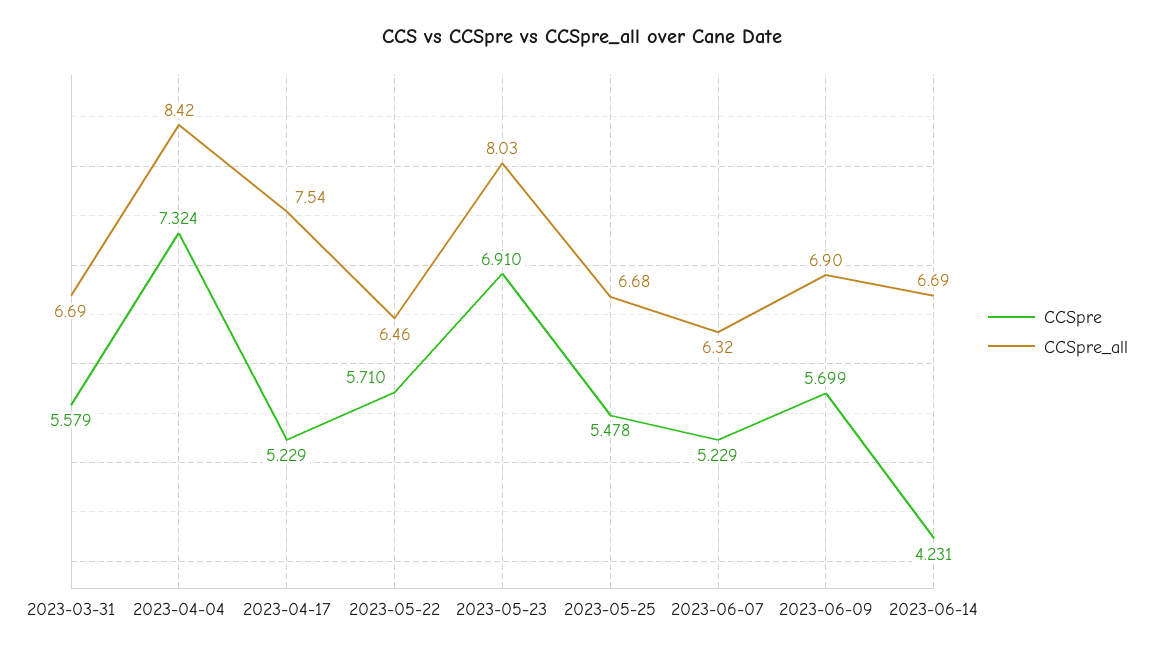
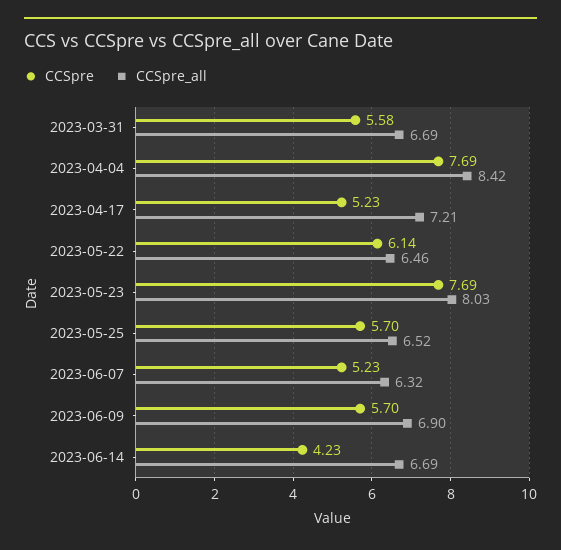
  {
    "CCSpre": {
      "2023-03-31": 5.579,
-     "2023-04-04": 7.324,
+     "2023-04-04": 7.69,
      "2023-04-17": 5.229,
-     "2023-05-22": 5.71,
+     "2023-05-22": 6.14,
-     "2023-05-23": 6.91,
+     "2023-05-23": 7.69,
-     "2023-05-25": 5.478,
+     "2023-05-25": 5.7,
      "2023-06-07": 5.229,
      "2023-06-09": 5.699,
      "2023-06-14": 4.231
    },
    "CCSpre_all": {
      "2023-03-31": 6.69,
      "2023-04-04": 8.42,
-     "2023-04-17": 7.54,
+     "2023-04-17": 7.21,
      "2023-05-22": 6.46,
      "2023-05-23": 8.03,
-     "2023-05-25": 6.68,
+     "2023-05-25": 6.52,
      "2023-06-07": 6.32,
      "2023-06-09": 6.9,
      "2023-06-14": 6.69
    }
  }

